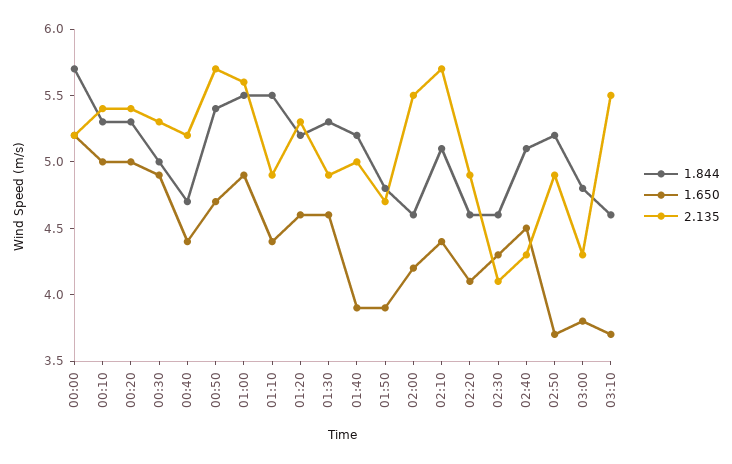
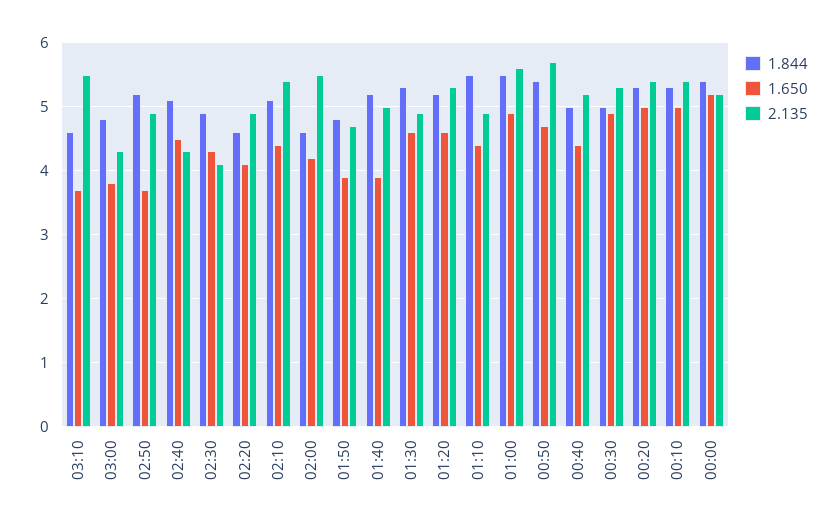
  {
    "1.844": {
-     "00:00": 5.7,
+     "00:00": 5.4,
      "00:10": 5.3,
      "00:20": 5.3,
      "00:30": 5,
-     "00:40": 4.7,
+     "00:40": 5,
      "00:50": 5.4,
      "01:00": 5.5,
      "01:10": 5.5,
      "01:20": 5.2,
      "01:30": 5.3,
      "01:40": 5.2,
      "01:50": 4.8,
      "02:00": 4.6,
      "02:10": 5.1,
      "02:20": 4.6,
-     "02:30": 4.6,
+     "02:30": 4.9,
      "02:40": 5.1,
      "02:50": 5.2,
      "03:00": 4.8,
      "03:10": 4.6
    },
    "1.650": {
      "00:00": 5.2,
      "00:10": 5,
      "00:20": 5,
      "00:30": 4.9,
      "00:40": 4.4,
      "00:50": 4.7,
      "01:00": 4.9,
      "01:10": 4.4,
      "01:20": 4.6,
      "01:30": 4.6,
      "01:40": 3.9,
      "01:50": 3.9,
      "02:00": 4.2,
      "02:10": 4.4,
      "02:20": 4.1,
      "02:30": 4.3,
      "02:40": 4.5,
      "02:50": 3.7,
      "03:00": 3.8,
      "03:10": 3.7
    },
    "2.135": {
      "00:00": 5.2,
      "00:10": 5.4,
      "00:20": 5.4,
      "00:30": 5.3,
      "00:40": 5.2,
      "00:50": 5.7,
      "01:00": 5.6,
      "01:10": 4.9,
      "01:20": 5.3,
      "01:30": 4.9,
      "01:40": 5,
      "01:50": 4.7,
      "02:00": 5.5,
-     "02:10": 5.7,
+     "02:10": 5.4,
      "02:20": 4.9,
      "02:30": 4.1,
      "02:40": 4.3,
      "02:50": 4.9,
      "03:00": 4.3,
      "03:10": 5.5
    }
  }

